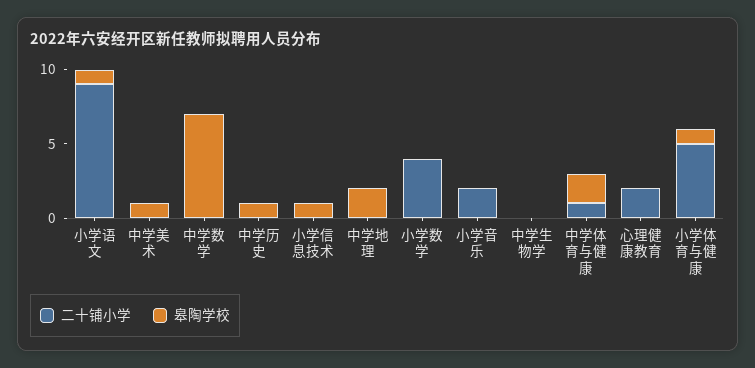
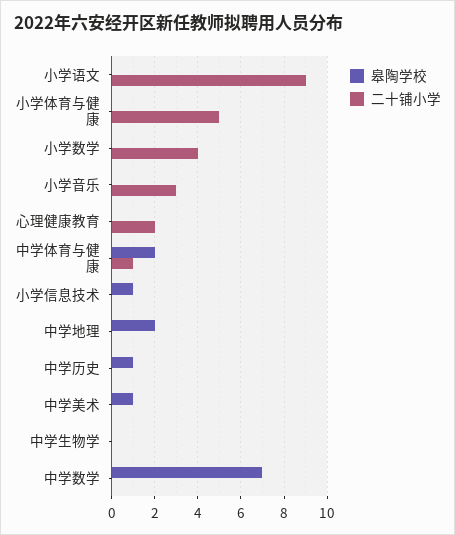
  {
    "二十铺小学": {
      "小学语文": 9,
      "中学美术": 0,
      "中学数学": 0,
      "中学历史": 0,
      "小学信息技术": 0,
      "中学地理": 0,
      "小学数学": 4,
-     "小学音乐": 2,
+     "小学音乐": 3,
      "中学生物学": 0,
      "中学体育与健康": 1,
      "心理健康教育": 2,
      "小学体育与健康": 5
    },
    "皋陶学校": {
-     "小学语文": 1,
+     "小学语文": 0,
      "中学美术": 1,
      "中学数学": 7,
      "中学历史": 1,
      "小学信息技术": 1,
      "中学地理": 2,
      "小学数学": 0,
      "小学音乐": 0,
      "中学生物学": 0,
      "中学体育与健康": 2,
      "心理健康教育": 0,
-     "小学体育与健康": 1
+     "小学体育与健康": 0
    }
  }

